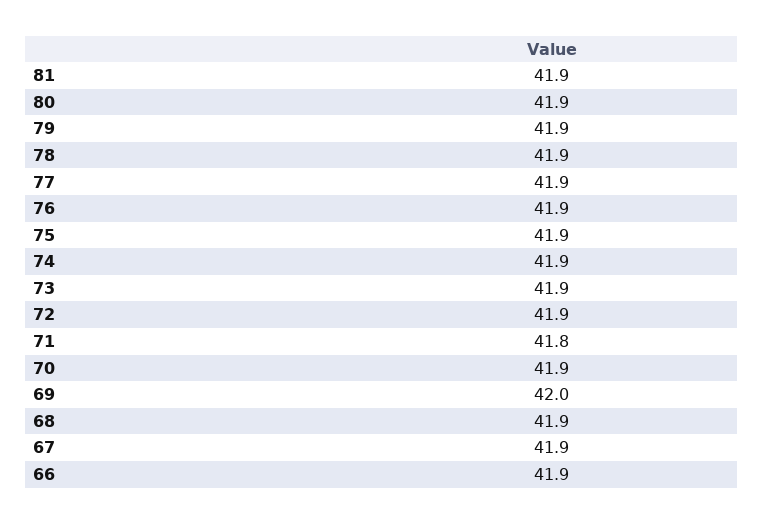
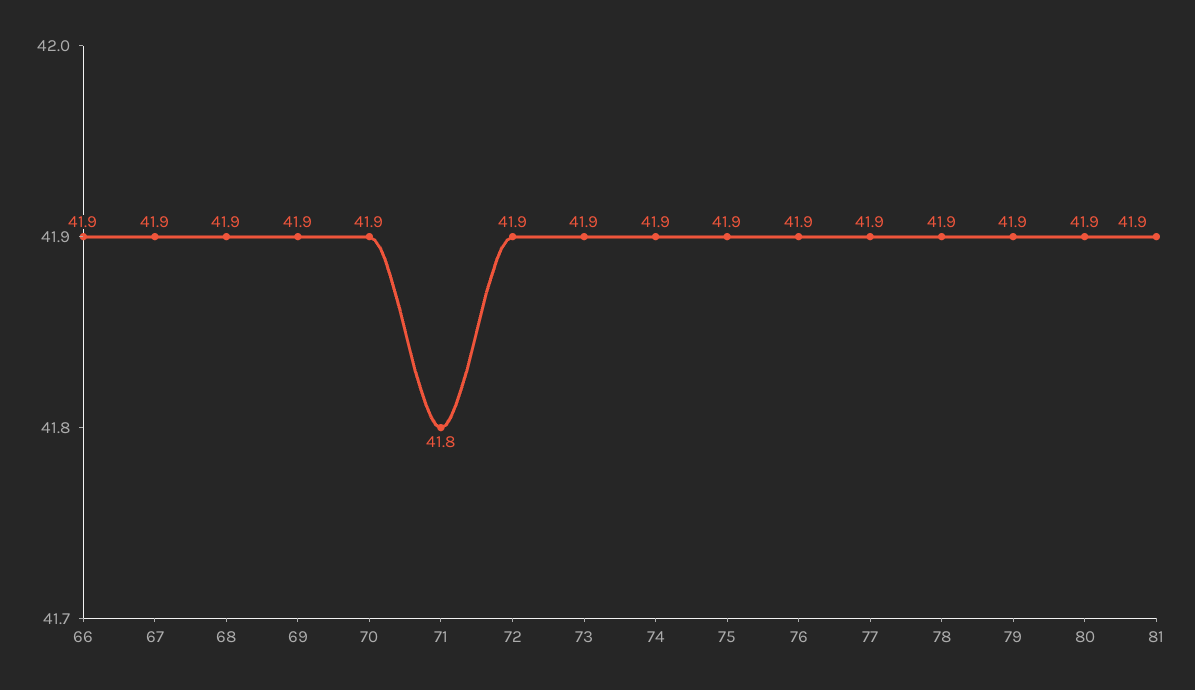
  {
    "81": 41.9,
    "80": 41.9,
    "79": 41.9,
    "78": 41.9,
    "77": 41.9,
    "76": 41.9,
    "75": 41.9,
    "74": 41.9,
    "73": 41.9,
    "72": 41.9,
    "71": 41.8,
    "70": 41.9,
-   "69": 42,
+   "69": 41.9,
    "68": 41.9,
    "67": 41.9,
    "66": 41.9
  }

